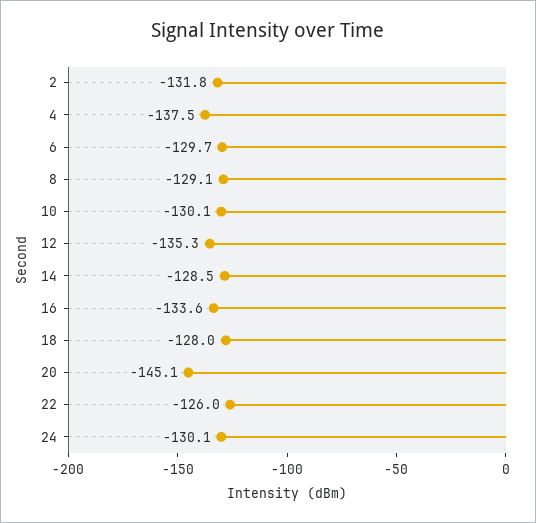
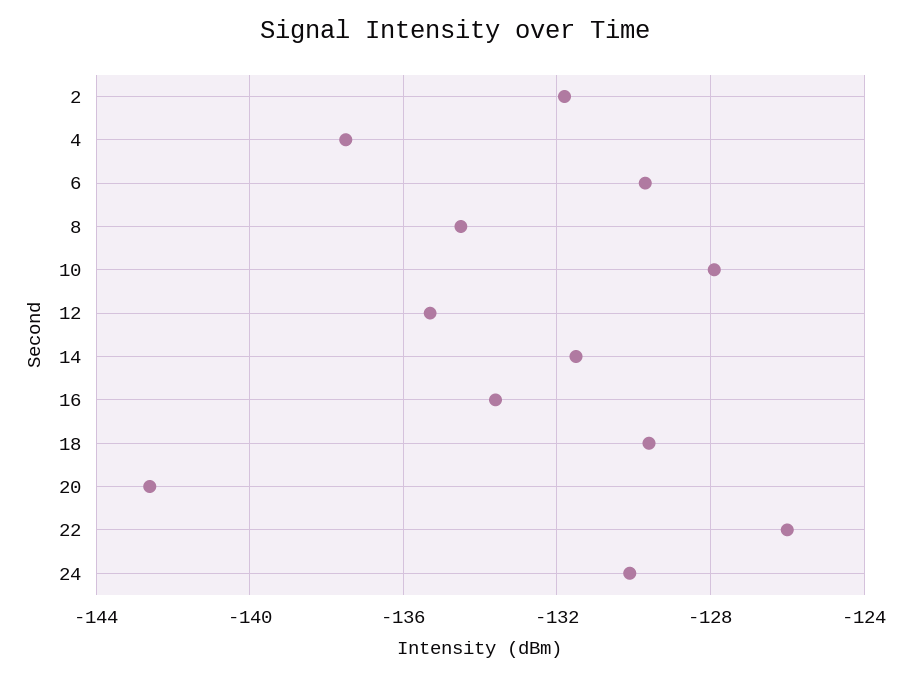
  {
    "2": -131.8,
    "4": -137.5,
    "6": -129.7,
-   "8": -129.1,
+   "8": -134.5,
-   "10": -130.1,
+   "10": -128,
    "12": -135.3,
-   "14": -128.5,
+   "14": -131.5,
    "16": -133.6,
-   "18": -128,
+   "18": -129.5,
-   "20": -145.1,
+   "20": -142.5,
    "22": -126,
    "24": -130.1
  }

